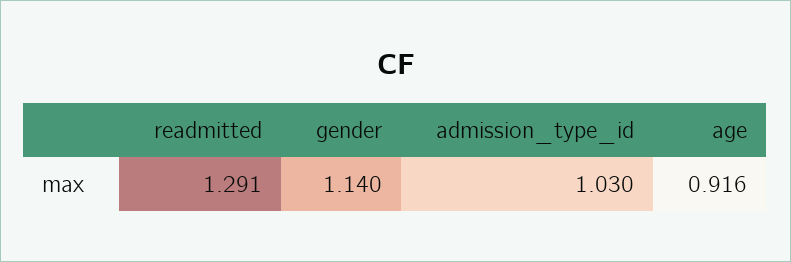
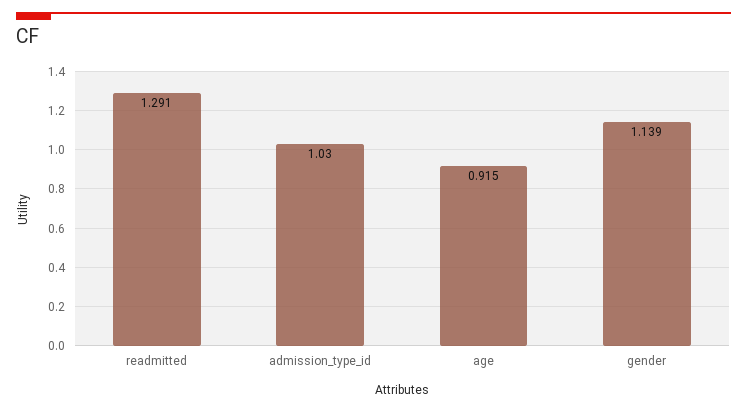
  {
    "readmitted": 1.291,
-   "gender": 1.14,
+   "gender": 1.139,
    "admission_type_id": 1.03,
-   "age": 0.916
+   "age": 0.915
  }

